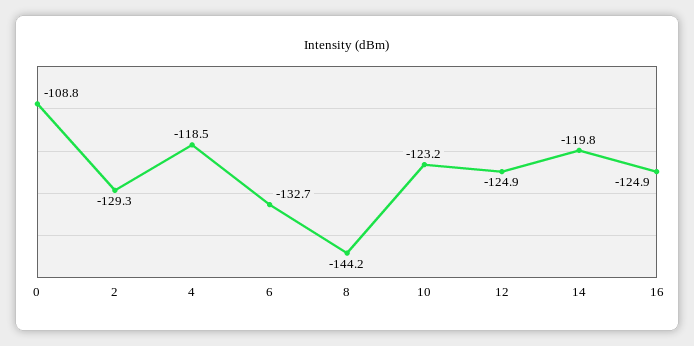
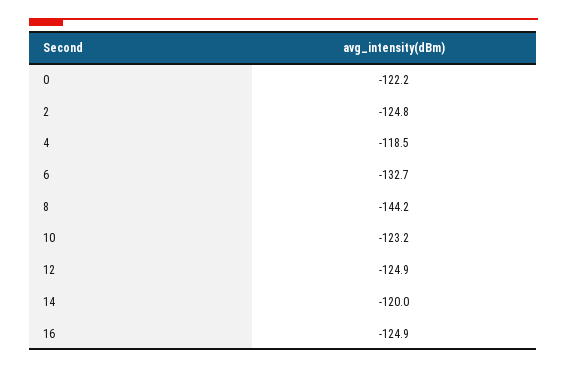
  {
-   "0": -108.8,
+   "0": -122.2,
-   "2": -129.3,
+   "2": -124.8,
    "4": -118.5,
    "6": -132.7,
    "8": -144.2,
    "10": -123.2,
    "12": -124.9,
-   "14": -119.8,
+   "14": -120,
    "16": -124.9
  }

